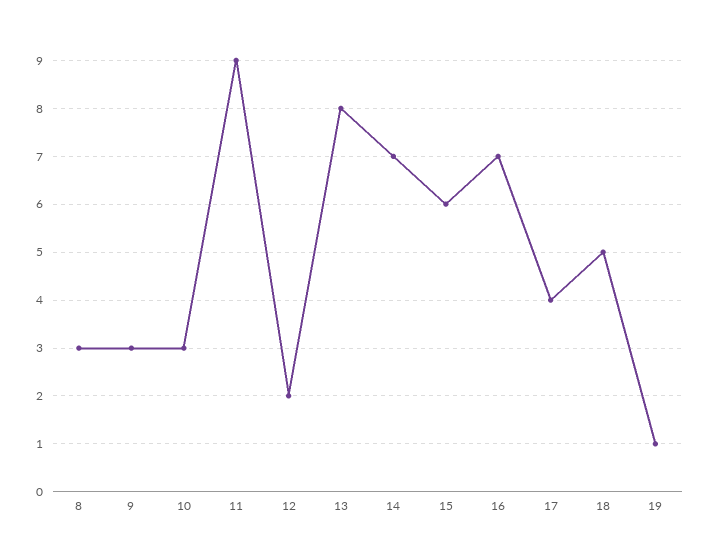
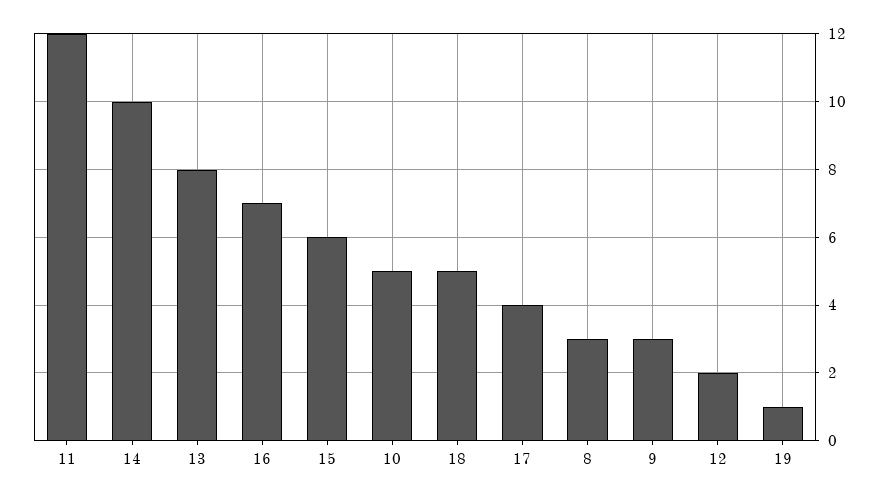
  {
    "8": 3,
    "9": 3,
-   "10": 3,
+   "10": 5,
-   "11": 9,
+   "11": 12,
    "12": 2,
    "13": 8,
-   "14": 7,
+   "14": 10,
    "15": 6,
    "16": 7,
    "17": 4,
    "18": 5,
    "19": 1
  }

